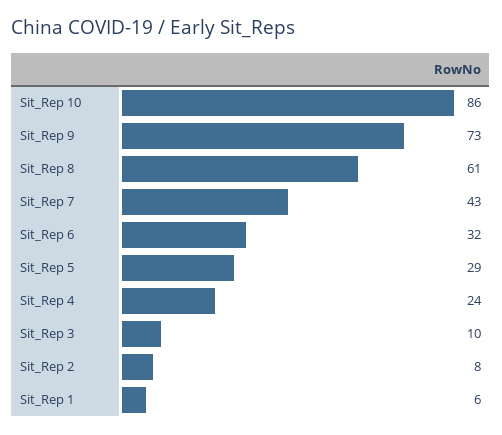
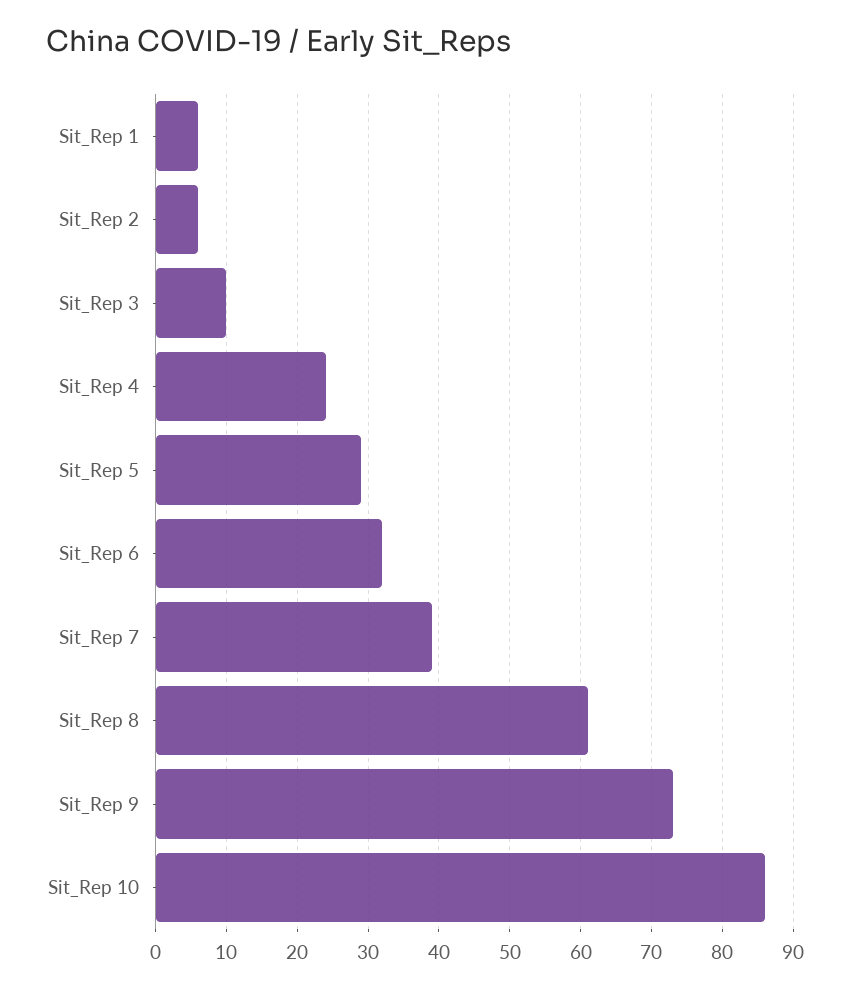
  {
    "Sit_Rep 10": 86,
    "Sit_Rep 9": 73,
    "Sit_Rep 8": 61,
-   "Sit_Rep 7": 43,
+   "Sit_Rep 7": 39,
    "Sit_Rep 6": 32,
    "Sit_Rep 5": 29,
    "Sit_Rep 4": 24,
    "Sit_Rep 3": 10,
-   "Sit_Rep 2": 8,
+   "Sit_Rep 2": 6,
    "Sit_Rep 1": 6
  }

